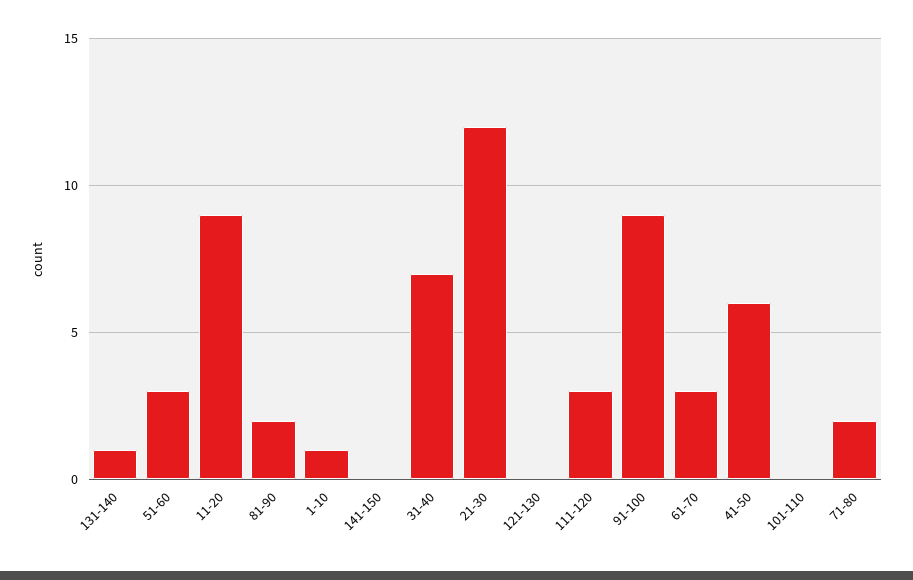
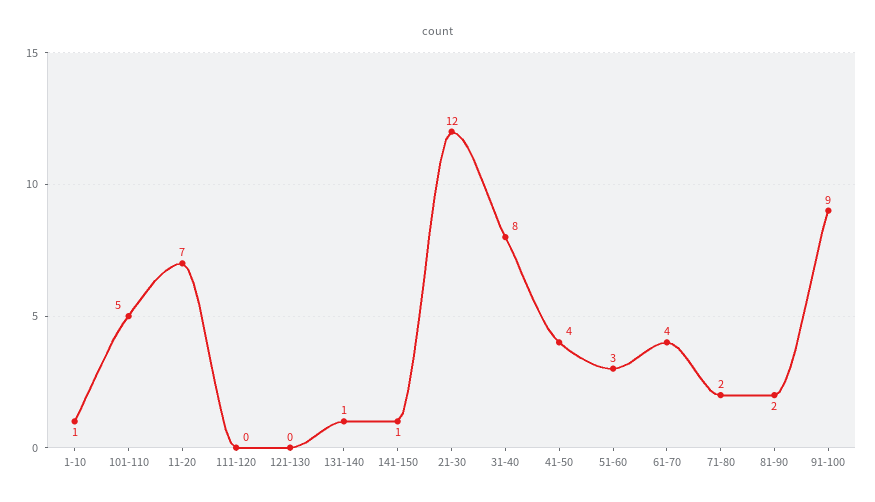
  {
    "131-140": 1,
    "51-60": 3,
-   "11-20": 9,
+   "11-20": 7,
    "81-90": 2,
    "1-10": 1,
-   "141-150": 0,
+   "141-150": 1,
-   "31-40": 7,
+   "31-40": 8,
    "21-30": 12,
    "121-130": 0,
-   "111-120": 3,
+   "111-120": 0,
    "91-100": 9,
-   "61-70": 3,
+   "61-70": 4,
-   "41-50": 6,
+   "41-50": 4,
-   "101-110": 0,
+   "101-110": 5,
    "71-80": 2
  }

